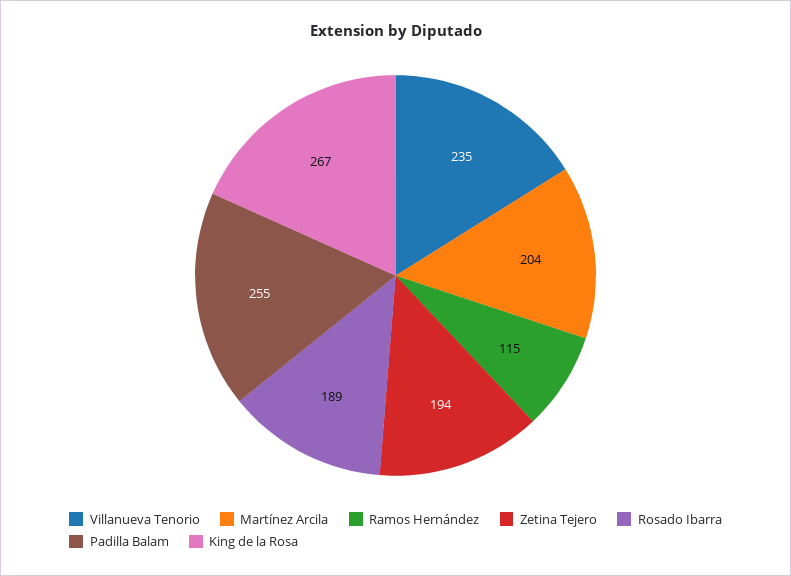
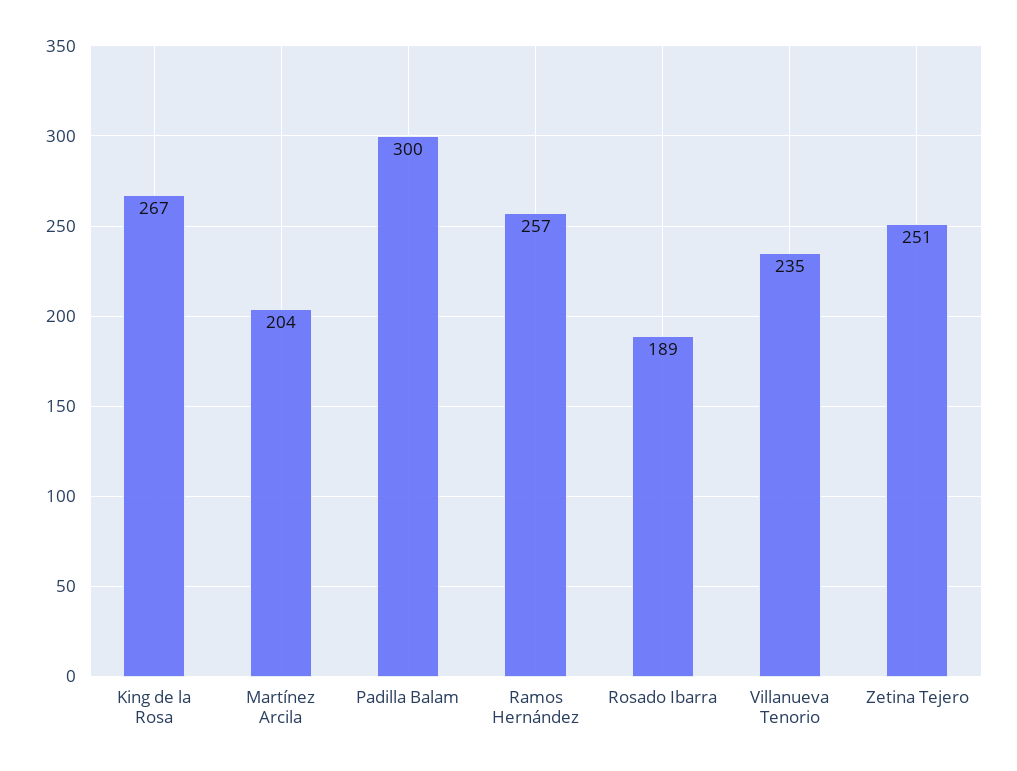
  {
    "Villanueva Tenorio": 235,
    "Martínez Arcila": 204,
-   "Ramos Hernández": 115,
+   "Ramos Hernández": 257,
-   "Zetina Tejero": 194,
+   "Zetina Tejero": 251,
    "Rosado Ibarra": 189,
-   "Padilla Balam": 255,
+   "Padilla Balam": 300,
    "King de la Rosa": 267
  }

